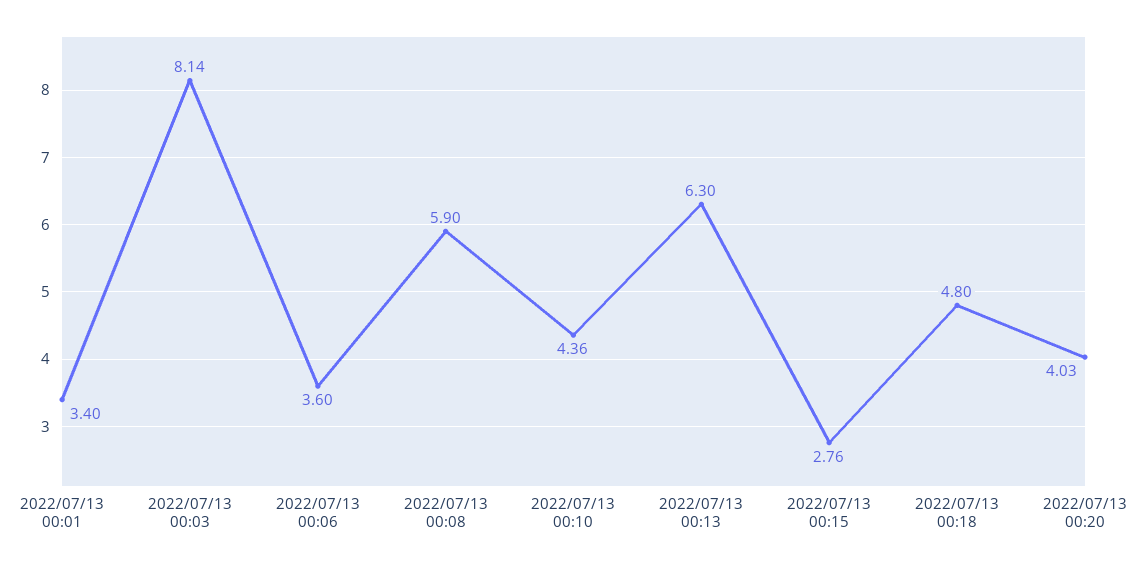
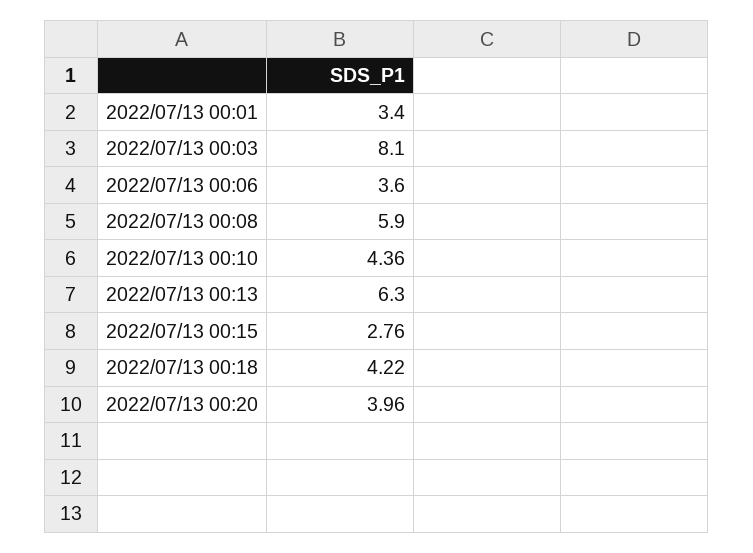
  {
    "2022/07/13 00:01": 3.4,
-   "2022/07/13 00:03": 8.14,
+   "2022/07/13 00:03": 8.1,
    "2022/07/13 00:06": 3.6,
    "2022/07/13 00:08": 5.9,
    "2022/07/13 00:10": 4.36,
    "2022/07/13 00:13": 6.3,
    "2022/07/13 00:15": 2.76,
-   "2022/07/13 00:18": 4.8,
+   "2022/07/13 00:18": 4.22,
-   "2022/07/13 00:20": 4.03
+   "2022/07/13 00:20": 3.96
  }

